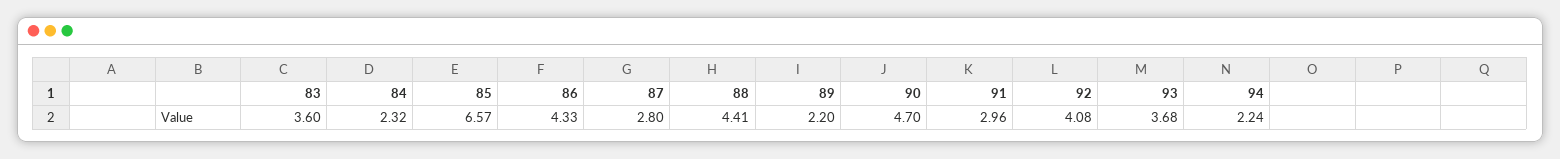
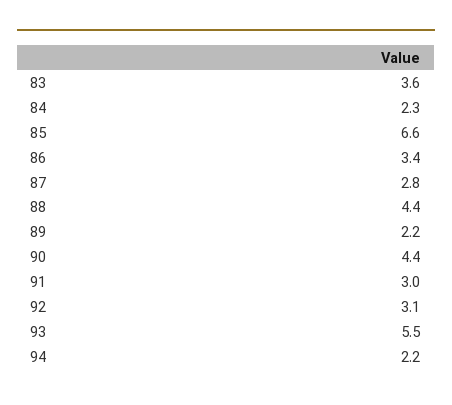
  {
    "83": 3.6,
    "84": 2.32,
    "85": 6.57,
-   "86": 4.33,
+   "86": 3.4,
    "87": 2.8,
    "88": 4.41,
    "89": 2.2,
-   "90": 4.7,
+   "90": 4.4,
    "91": 2.96,
-   "92": 4.08,
+   "92": 3.1,
-   "93": 3.68,
+   "93": 5.5,
    "94": 2.24
  }

